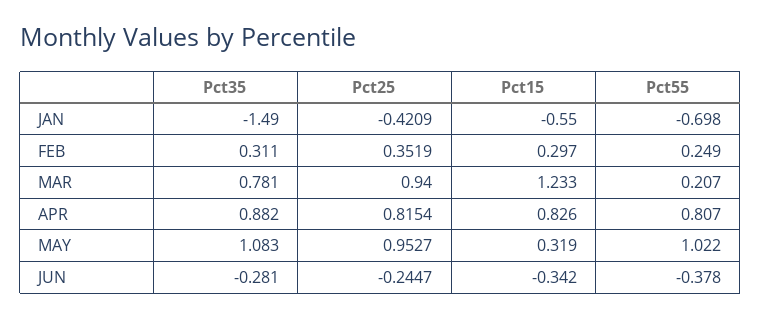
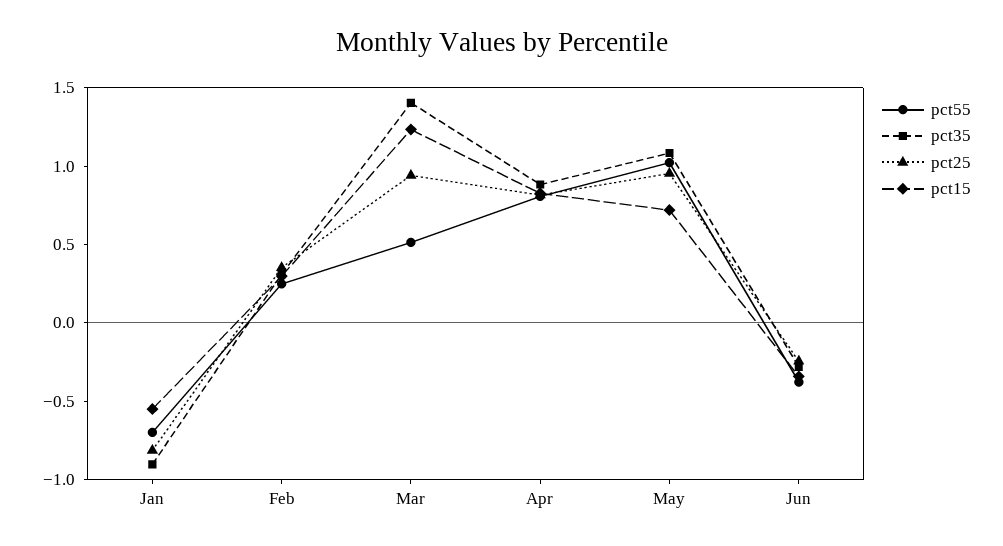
  {
    "Pct35": {
-     "JAN": -1.49,
+     "JAN": -0.9,
      "FEB": 0.311,
-     "MAR": 0.781,
+     "MAR": 1.4,
      "APR": 0.882,
      "MAY": 1.083,
      "JUN": -0.281
    },
    "Pct25": {
-     "JAN": -0.4209,
+     "JAN": -0.8,
      "FEB": 0.3519,
      "MAR": 0.94,
      "APR": 0.8154,
      "MAY": 0.9527,
      "JUN": -0.2447
    },
    "Pct15": {
      "JAN": -0.55,
      "FEB": 0.297,
      "MAR": 1.233,
      "APR": 0.826,
-     "MAY": 0.319,
+     "MAY": 0.7,
      "JUN": -0.342
    },
    "Pct55": {
      "JAN": -0.698,
      "FEB": 0.249,
-     "MAR": 0.207,
+     "MAR": 0.5,
      "APR": 0.807,
      "MAY": 1.022,
      "JUN": -0.378
    }
  }

